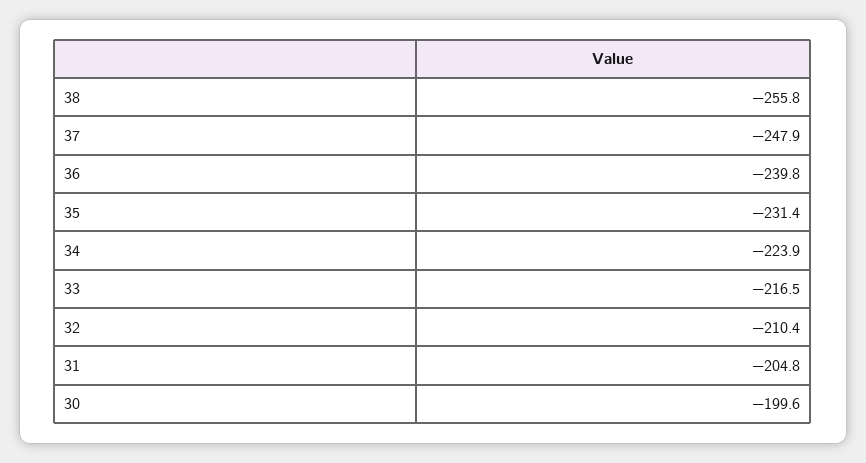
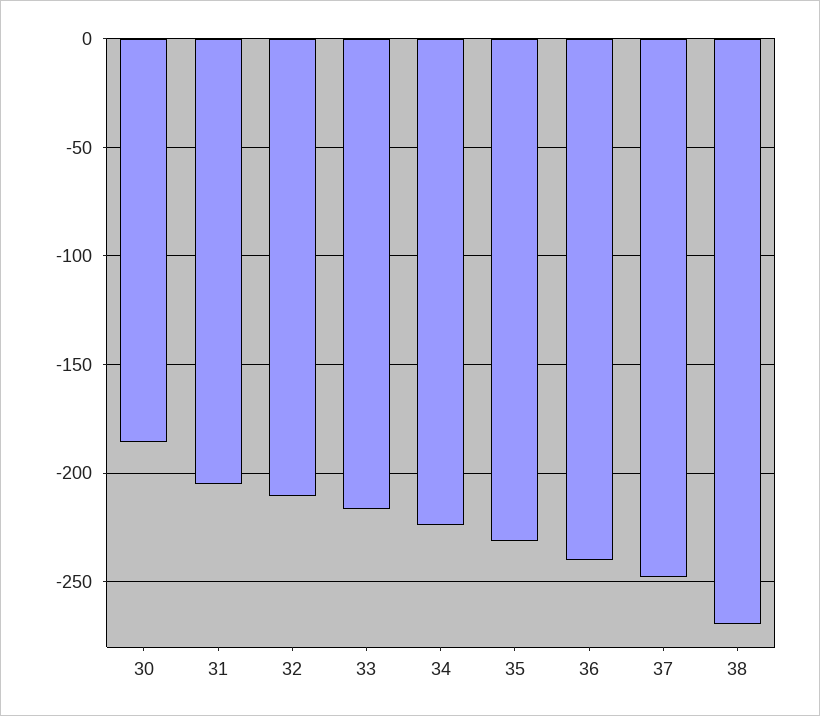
  {
-   "38": -255.8,
+   "38": -270,
    "37": -247.9,
    "36": -239.8,
    "35": -231.4,
    "34": -223.9,
    "33": -216.5,
    "32": -210.4,
    "31": -204.8,
-   "30": -199.6
+   "30": -185
  }

